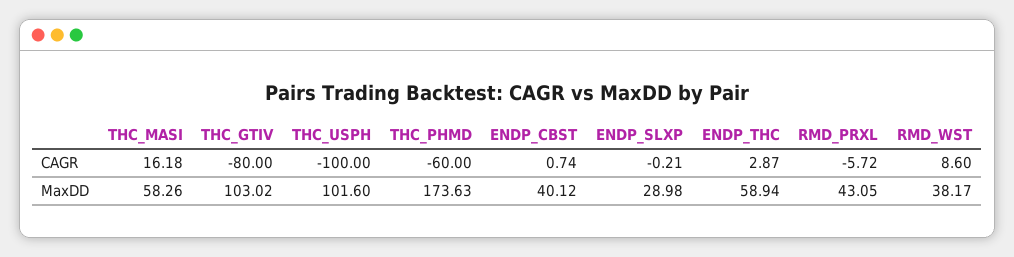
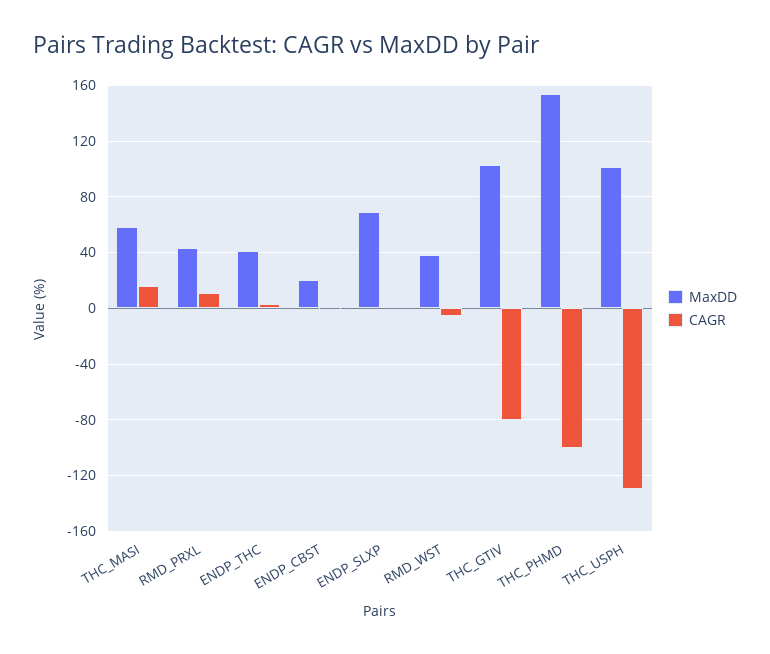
  {
    "CAGR": {
      "THC_MASI": 16.18,
      "THC_GTIV": -80,
-     "THC_USPH": -100,
+     "THC_USPH": -130,
-     "THC_PHMD": -60,
+     "THC_PHMD": -100,
      "ENDP_CBST": 0.74,
      "ENDP_SLXP": -0.21,
      "ENDP_THC": 2.87,
-     "RMD_PRXL": -5.72,
+     "RMD_PRXL": 10,
-     "RMD_WST": 8.6
+     "RMD_WST": -5
    },
    "MaxDD": {
      "THC_MASI": 58.26,
      "THC_GTIV": 103.02,
      "THC_USPH": 101.6,
-     "THC_PHMD": 173.63,
+     "THC_PHMD": 155,
-     "ENDP_CBST": 40.12,
+     "ENDP_CBST": 20,
-     "ENDP_SLXP": 28.98,
+     "ENDP_SLXP": 70,
-     "ENDP_THC": 58.94,
+     "ENDP_THC": 40,
      "RMD_PRXL": 43.05,
      "RMD_WST": 38.17
    }
  }

